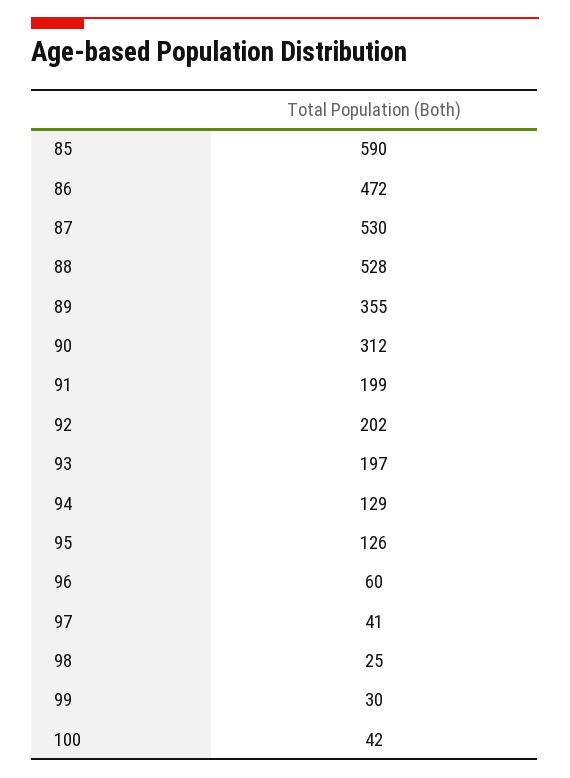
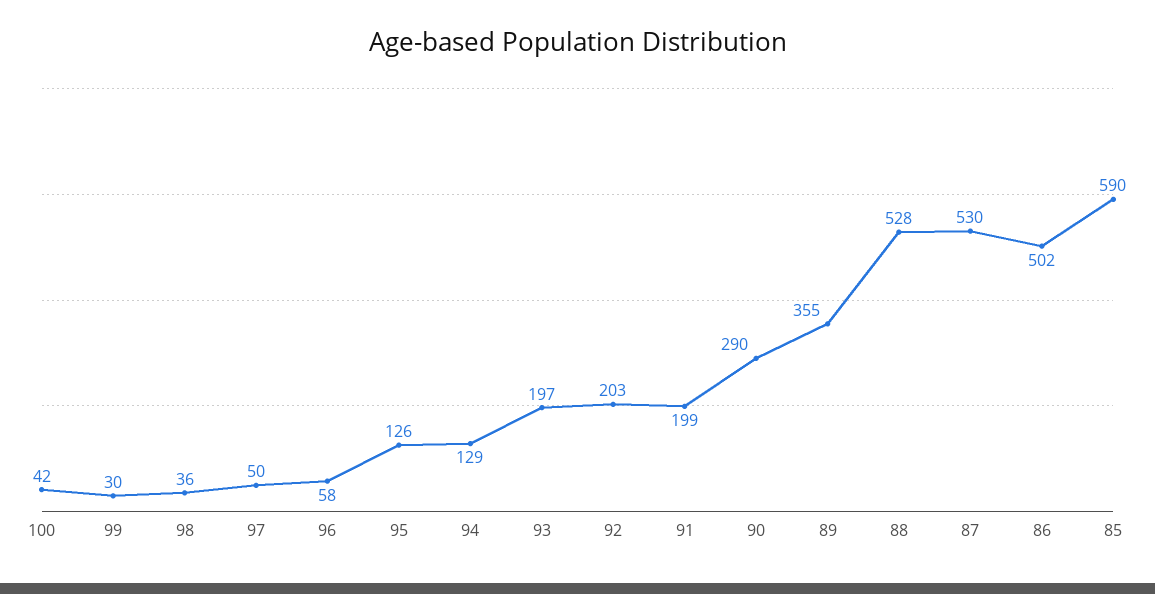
  {
    "85": 590,
-   "86": 472,
+   "86": 502,
    "87": 530,
    "88": 528,
    "89": 355,
-   "90": 312,
+   "90": 290,
    "91": 199,
-   "92": 202,
+   "92": 203,
    "93": 197,
    "94": 129,
    "95": 126,
-   "96": 60,
+   "96": 58,
-   "97": 41,
+   "97": 50,
-   "98": 25,
+   "98": 36,
    "99": 30,
    "100": 42
  }

